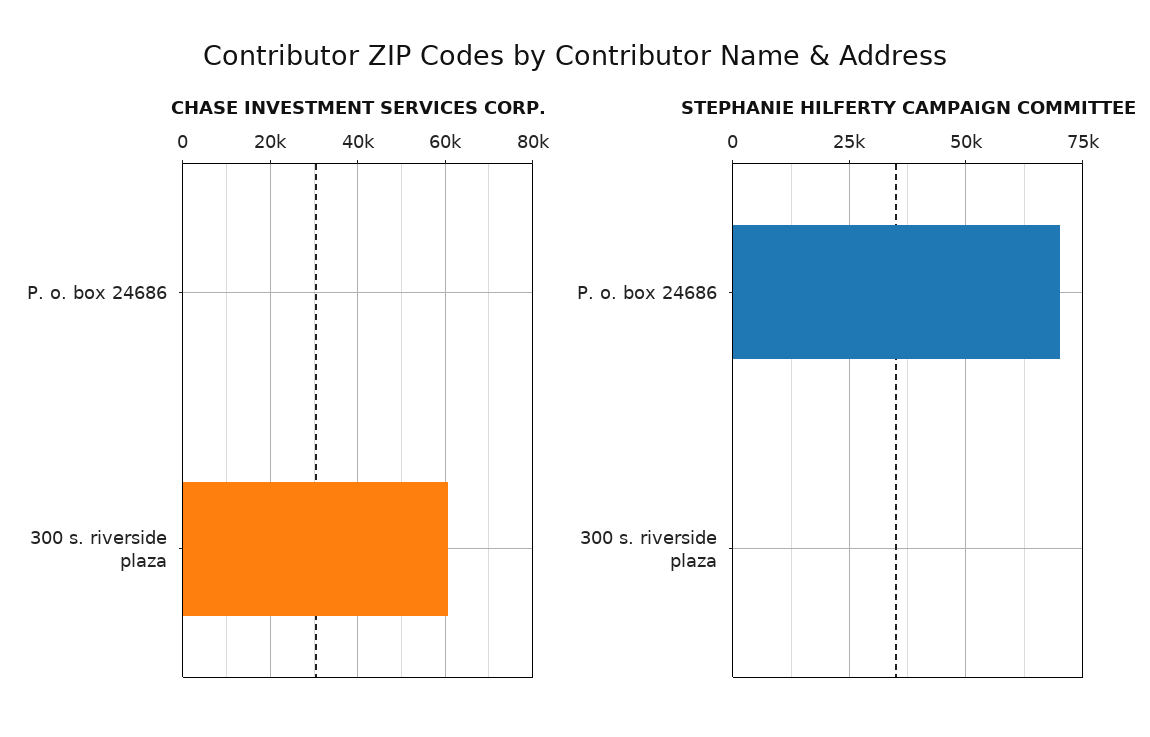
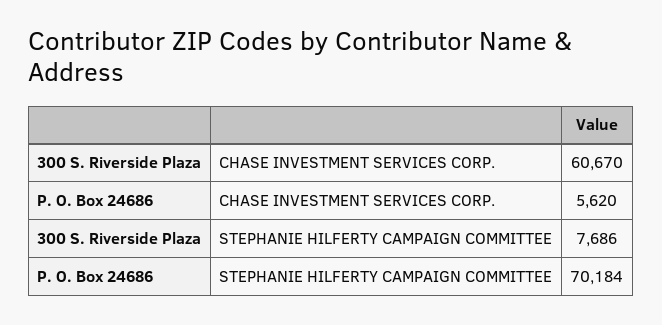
  {
    "CHASE INVESTMENT SERVICES CORP.": {
-     "P. o. box 24686": 0,
+     "P. o. box 24686": 5620,
      "300 s. riverside plaza": 60670
    },
    "STEPHANIE HILFERTY CAMPAIGN COMMITTEE": {
      "P. o. box 24686": 70184,
-     "300 s. riverside plaza": 0
+     "300 s. riverside plaza": 7686
    }
  }

